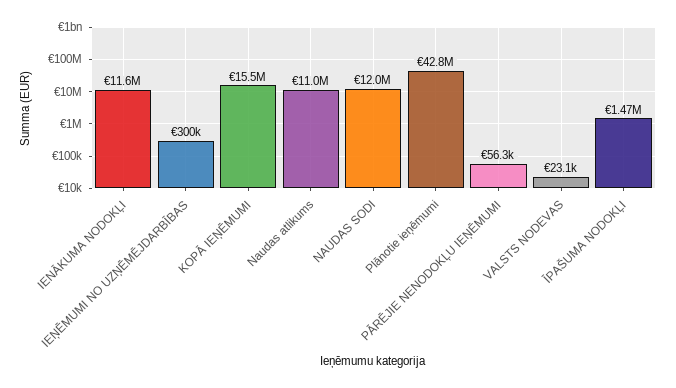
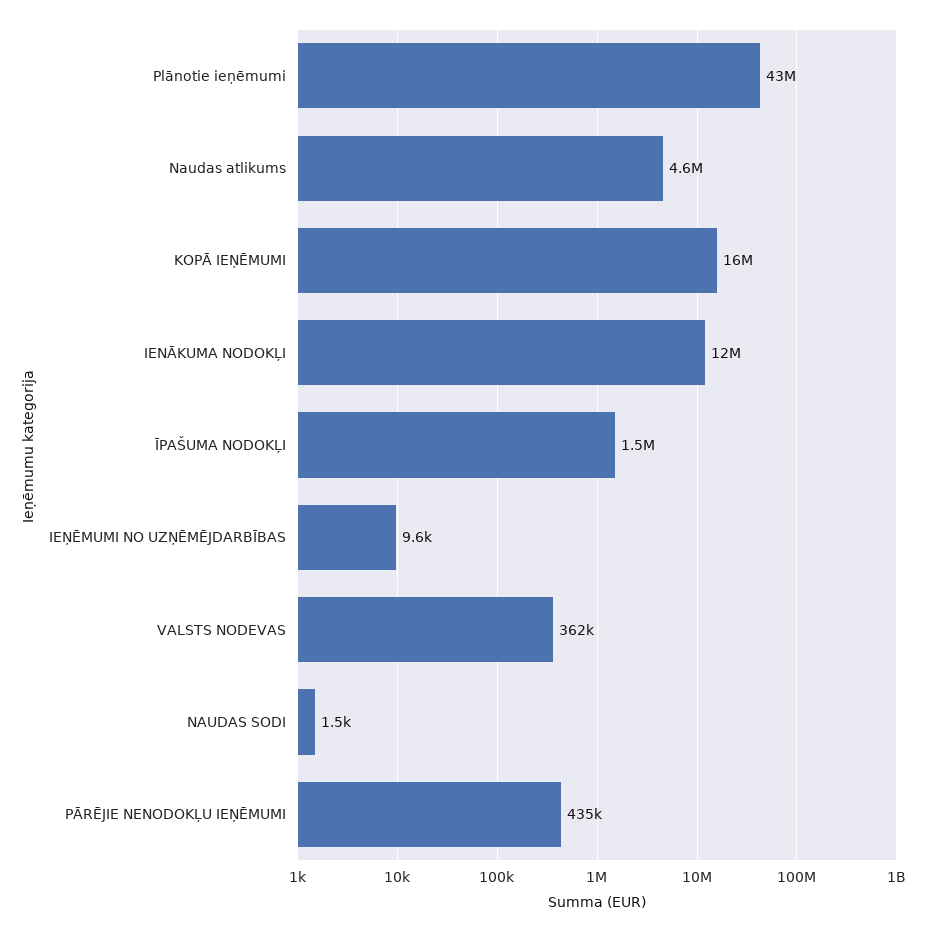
  {
    "IENĀKUMA NODOKĻI": 11600000,
-   "IEŅĒMUMI NO UZŅĒMĒJDARBĪBAS": 300000,
+   "IEŅĒMUMI NO UZŅĒMĒJDARBĪBAS": 9600,
    "KOPĀ IEŅĒMUMI": 15500000,
-   "Naudas atlikums": 11000000,
+   "Naudas atlikums": 4600000,
-   "NAUDAS SODI": 12000000,
+   "NAUDAS SODI": 1500,
    "Plānotie ieņēmumi": 42800000,
-   "PĀRĒJIE NENODOKĻU IEŅĒMUMI": 56300,
+   "PĀRĒJIE NENODOKĻU IEŅĒMUMI": 435000,
-   "VALSTS NODEVAS": 23100,
+   "VALSTS NODEVAS": 362000,
    "ĪPAŠUMA NODOKĻI": 1470000
  }

